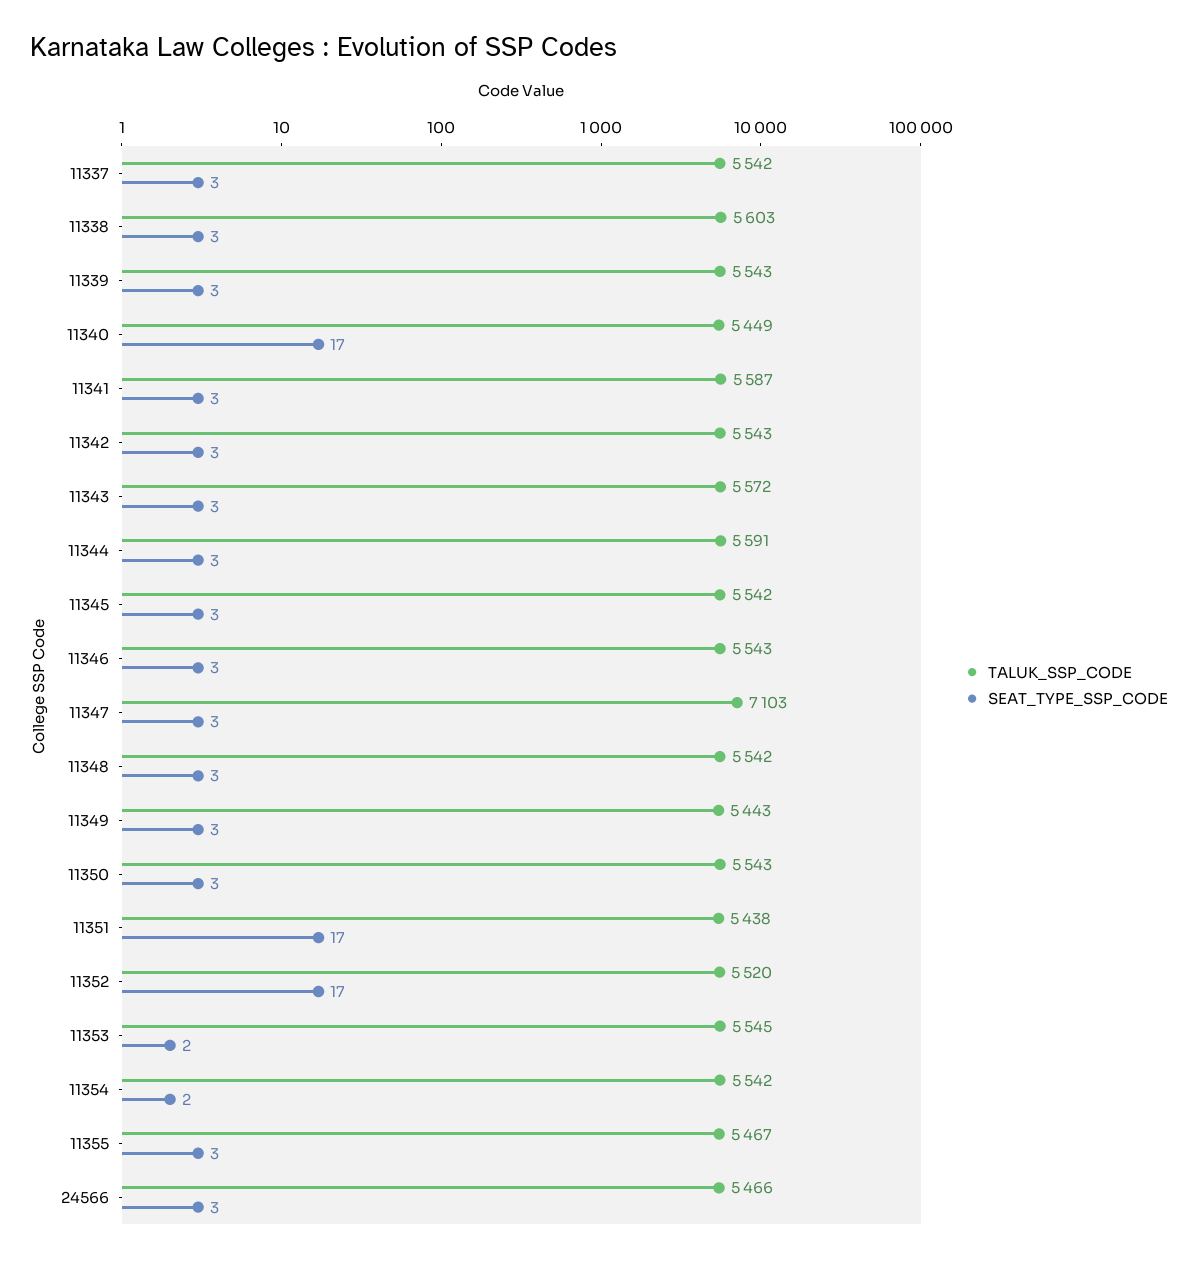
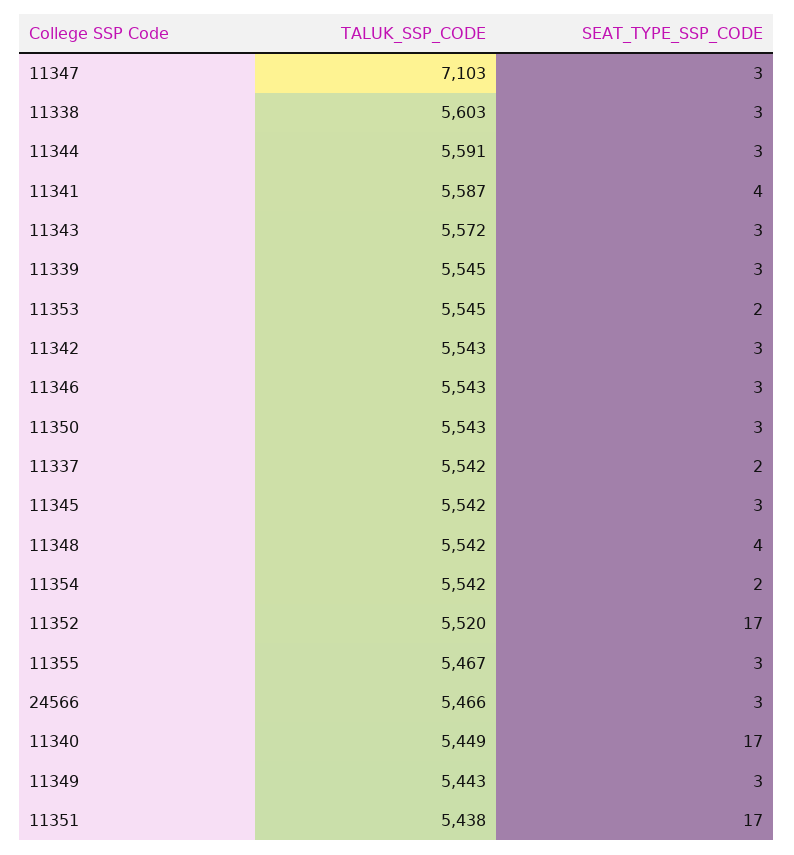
  {
    "TALUK_SSP_CODE": {
      "11337": 5542,
      "11338": 5603,
-     "11339": 5543,
+     "11339": 5545,
      "11340": 5449,
      "11341": 5587,
      "11342": 5543,
      "11343": 5572,
      "11344": 5591,
      "11345": 5542,
      "11346": 5543,
      "11347": 7103,
      "11348": 5542,
      "11349": 5443,
      "11350": 5543,
      "11351": 5438,
      "11352": 5520,
      "11353": 5545,
      "11354": 5542,
      "11355": 5467,
      "24566": 5466
    },
    "SEAT_TYPE_SSP_CODE": {
-     "11337": 3,
+     "11337": 2,
      "11338": 3,
      "11339": 3,
      "11340": 17,
-     "11341": 3,
+     "11341": 4,
      "11342": 3,
      "11343": 3,
      "11344": 3,
      "11345": 3,
      "11346": 3,
      "11347": 3,
-     "11348": 3,
+     "11348": 4,
      "11349": 3,
      "11350": 3,
      "11351": 17,
      "11352": 17,
      "11353": 2,
      "11354": 2,
      "11355": 3,
      "24566": 3
    }
  }

